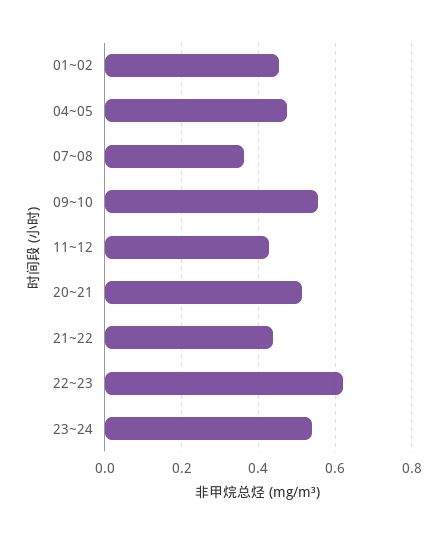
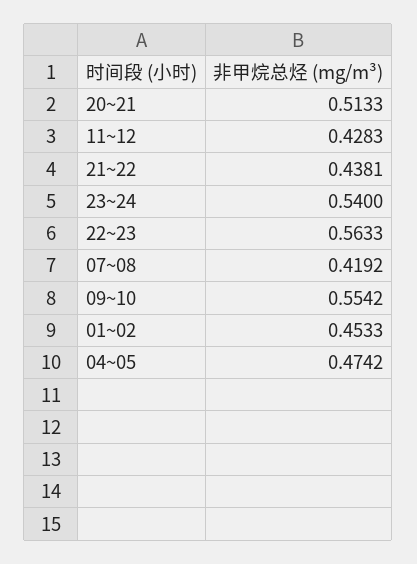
  {
    "01~02": 0.4533,
    "04~05": 0.4742,
-   "07~08": 0.36,
+   "07~08": 0.4192,
    "09~10": 0.5542,
    "11~12": 0.4283,
    "20~21": 0.5133,
    "21~22": 0.4381,
-   "22~23": 0.62,
+   "22~23": 0.5633,
    "23~24": 0.54
  }

